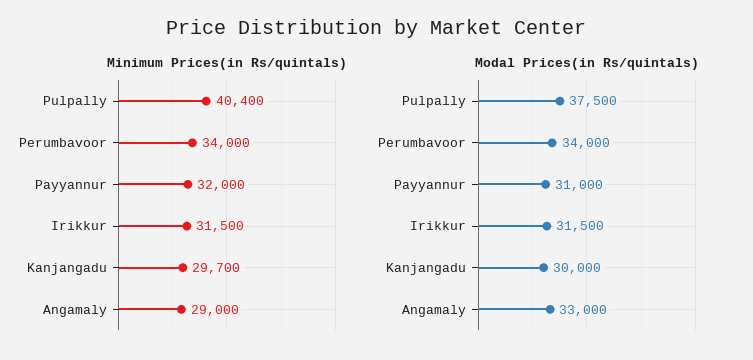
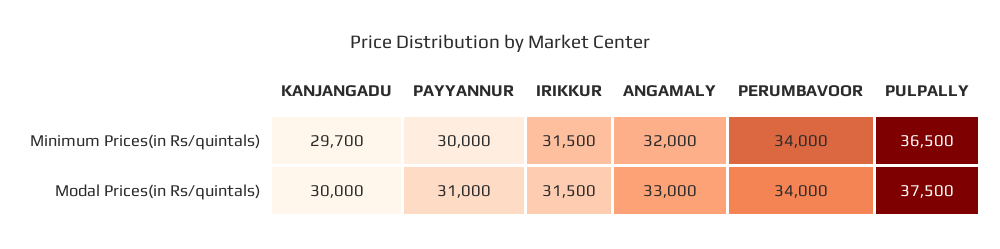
  {
    "Minimum Prices(in Rs/quintals)": {
-     "Pulpally": 40400,
+     "Pulpally": 36500,
      "Perumbavoor": 34000,
-     "Payyannur": 32000,
+     "Payyannur": 30000,
      "Irikkur": 31500,
      "Kanjangadu": 29700,
-     "Angamaly": 29000
+     "Angamaly": 32000
    },
    "Modal Prices(in Rs/quintals)": {
      "Pulpally": 37500,
      "Perumbavoor": 34000,
      "Payyannur": 31000,
      "Irikkur": 31500,
      "Kanjangadu": 30000,
      "Angamaly": 33000
    }
  }

